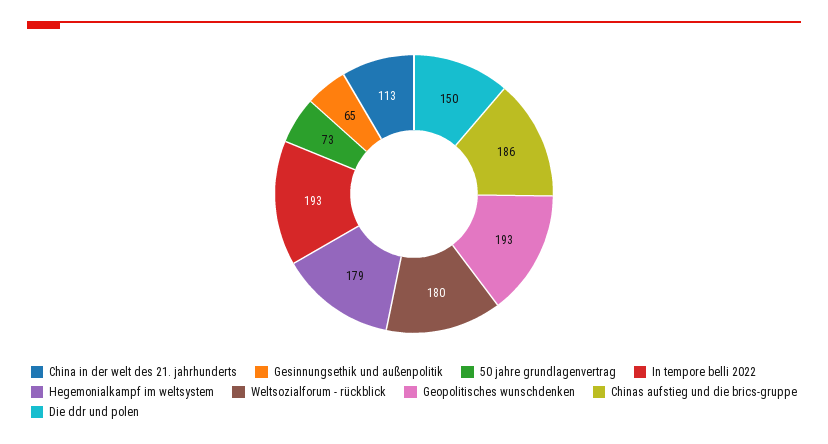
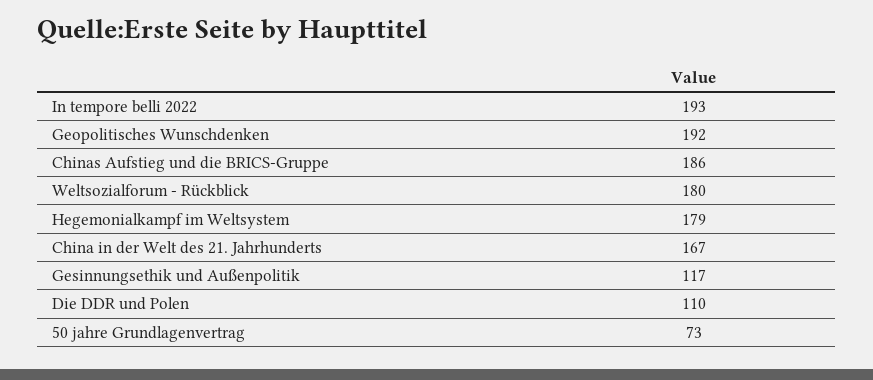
  {
-   "China in der welt des 21. jahrhunderts": 113,
+   "China in der welt des 21. jahrhunderts": 167,
-   "Gesinnungsethik und außenpolitik": 65,
+   "Gesinnungsethik und außenpolitik": 117,
    "50 jahre grundlagenvertrag": 73,
    "In tempore belli 2022": 193,
    "Hegemonialkampf im weltsystem": 179,
    "Weltsozialforum - rückblick": 180,
-   "Geopolitisches wunschdenken": 193,
+   "Geopolitisches wunschdenken": 192,
    "Chinas aufstieg und die brics-gruppe": 186,
-   "Die ddr und polen": 150
+   "Die ddr und polen": 110
  }

